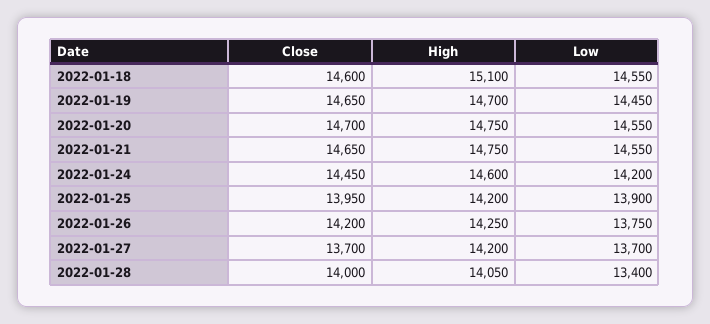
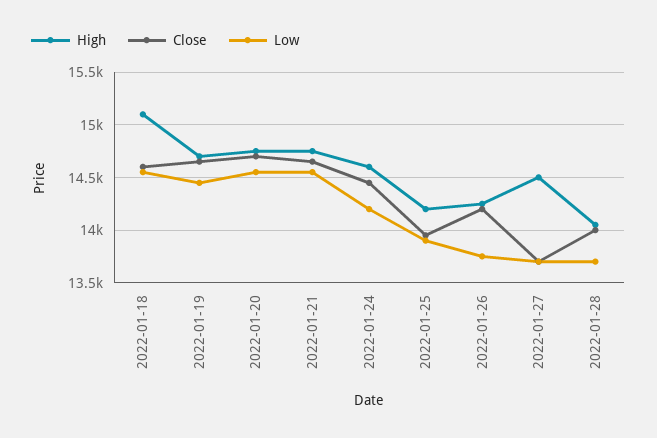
  {
    "Close": {
      "2022-01-18": 14600,
      "2022-01-19": 14650,
      "2022-01-20": 14700,
      "2022-01-21": 14650,
      "2022-01-24": 14450,
      "2022-01-25": 13950,
      "2022-01-26": 14200,
      "2022-01-27": 13700,
      "2022-01-28": 14000
    },
    "High": {
      "2022-01-18": 15100,
      "2022-01-19": 14700,
      "2022-01-20": 14750,
      "2022-01-21": 14750,
      "2022-01-24": 14600,
      "2022-01-25": 14200,
      "2022-01-26": 14250,
-     "2022-01-27": 14200,
+     "2022-01-27": 14500,
      "2022-01-28": 14050
    },
    "Low": {
      "2022-01-18": 14550,
      "2022-01-19": 14450,
      "2022-01-20": 14550,
      "2022-01-21": 14550,
      "2022-01-24": 14200,
      "2022-01-25": 13900,
      "2022-01-26": 13750,
      "2022-01-27": 13700,
-     "2022-01-28": 13400
+     "2022-01-28": 13700
    }
  }

